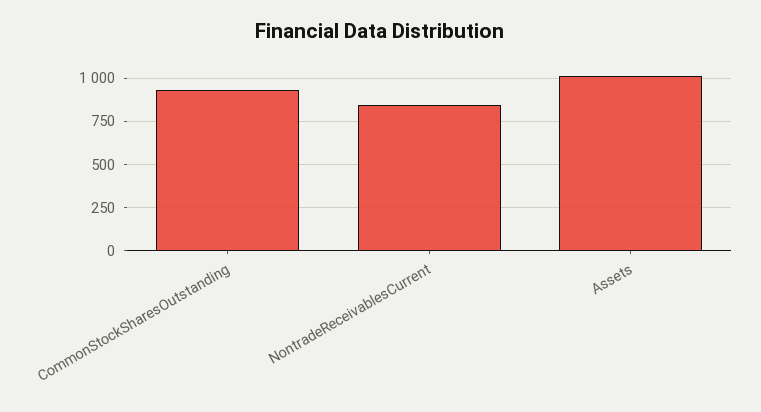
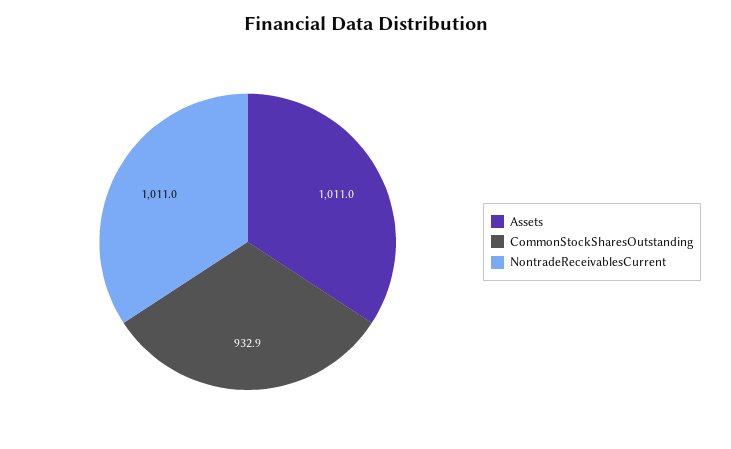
  {
    "CommonStockSharesOutstanding": 932.9,
-   "NontradeReceivablesCurrent": 850,
+   "NontradeReceivablesCurrent": 1011,
    "Assets": 1011
  }

